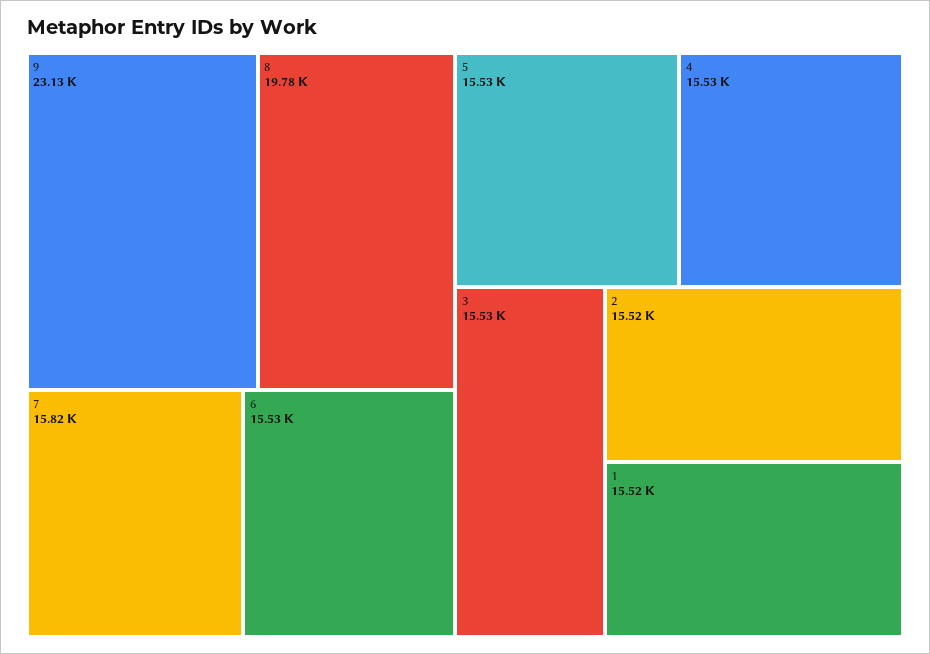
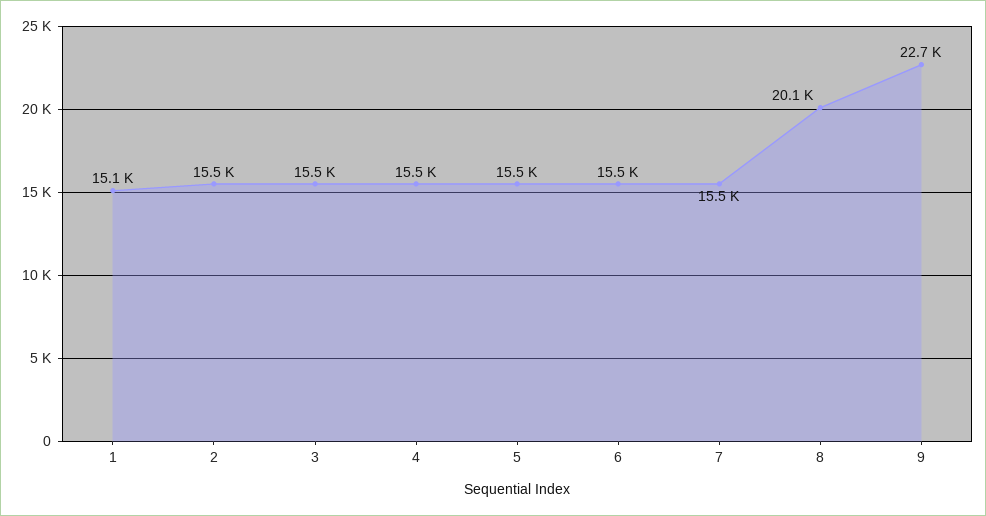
  {
-   "9": 23130,
+   "9": 22700,
-   "8": 19780,
+   "8": 20100,
-   "7": 15820,
+   "7": 15500,
    "6": 15530,
    "5": 15530,
    "4": 15530,
    "3": 15530,
    "2": 15520,
-   "1": 15520
+   "1": 15100
  }

